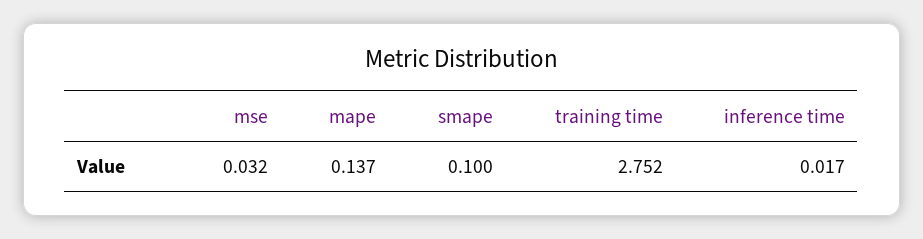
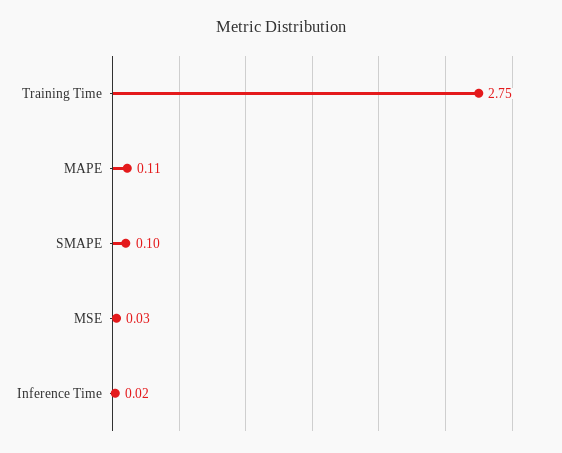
  {
    "mse": 0.032,
-   "mape": 0.137,
+   "mape": 0.11,
    "smape": 0.1,
    "training time": 2.752,
    "inference time": 0.017
  }

